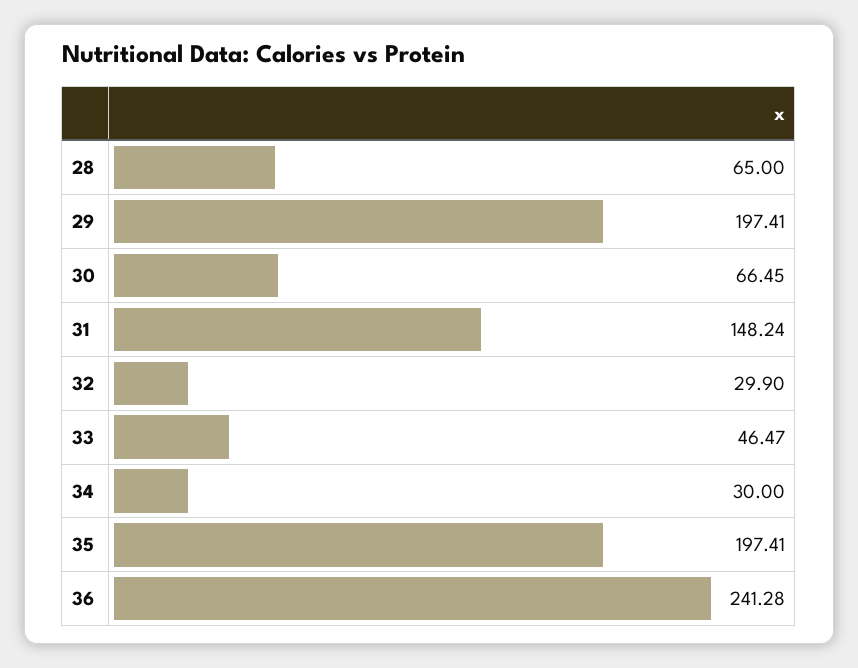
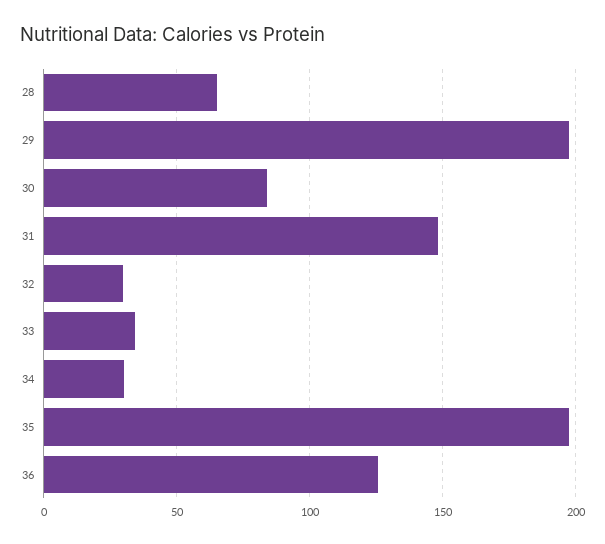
  {
    "28": 65,
    "29": 197.41,
-   "30": 66.45,
+   "30": 85,
    "31": 148.24,
    "32": 29.9,
-   "33": 46.47,
+   "33": 35,
    "34": 30,
    "35": 197.41,
-   "36": 241.28
+   "36": 125
  }

